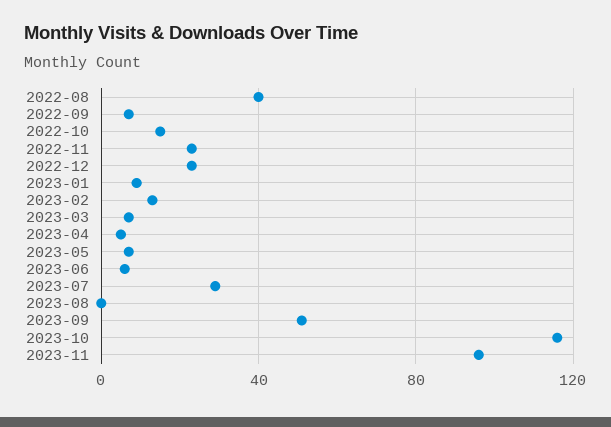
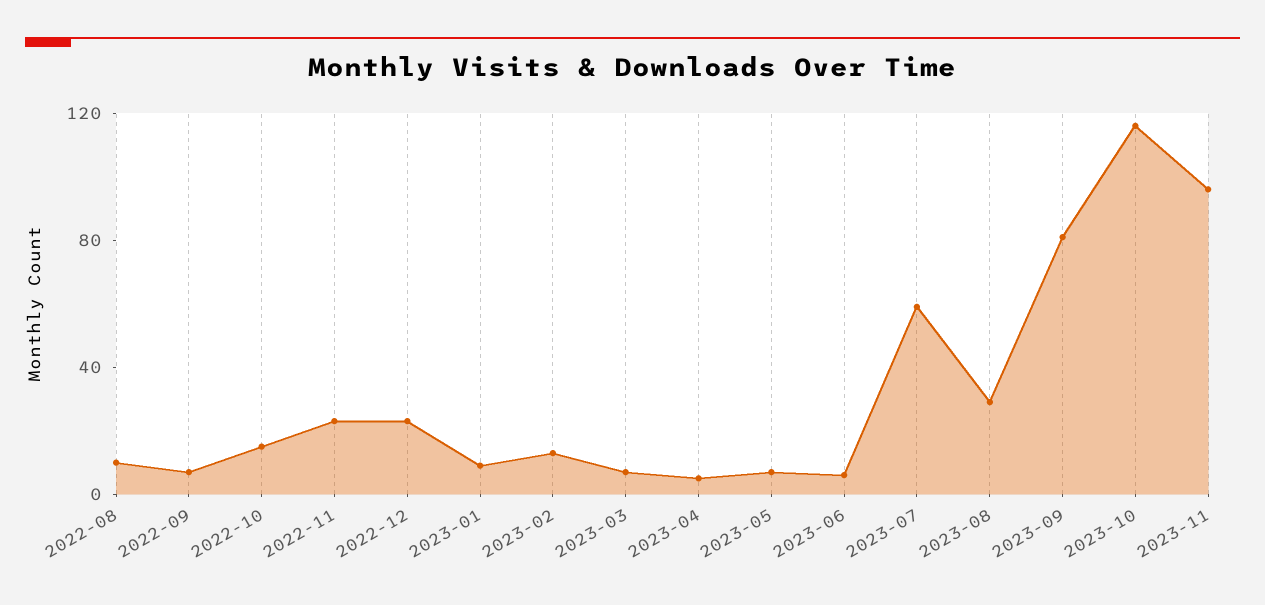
  {
-   "2022-08": 40,
+   "2022-08": 10,
    "2022-09": 5,
    "2022-10": 15,
    "2022-11": 25,
    "2022-12": 25,
    "2023-01": 10,
    "2023-02": 15,
    "2023-03": 5,
    "2023-04": 5,
    "2023-05": 5,
    "2023-06": 5,
-   "2023-07": 30,
+   "2023-07": 60,
-   "2023-08": 0,
+   "2023-08": 30,
-   "2023-09": 50,
+   "2023-09": 80,
    "2023-10": 115,
    "2023-11": 95
  }

